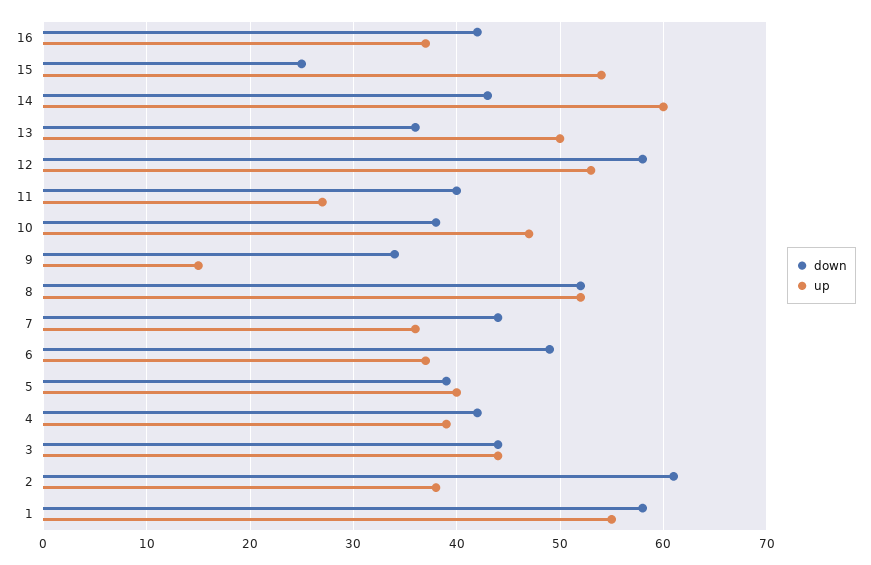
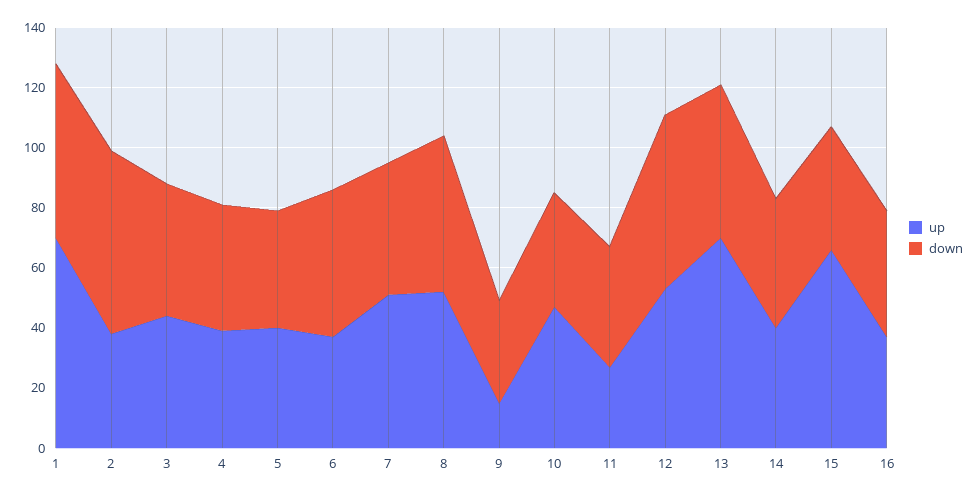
  {
    "down": {
      "16": 42,
-     "15": 25,
+     "15": 40,
      "14": 43,
-     "13": 36,
+     "13": 50,
      "12": 58,
      "11": 40,
      "10": 38,
      "9": 34,
      "8": 52,
      "7": 44,
      "6": 49,
      "5": 39,
      "4": 42,
      "3": 44,
      "2": 61,
      "1": 58
    },
    "up": {
      "16": 37,
-     "15": 54,
+     "15": 65,
-     "14": 60,
+     "14": 40,
-     "13": 50,
+     "13": 70,
      "12": 53,
      "11": 27,
      "10": 47,
      "9": 15,
      "8": 52,
-     "7": 36,
+     "7": 50,
      "6": 37,
      "5": 40,
      "4": 39,
      "3": 44,
      "2": 38,
-     "1": 55
+     "1": 70
    }
  }

